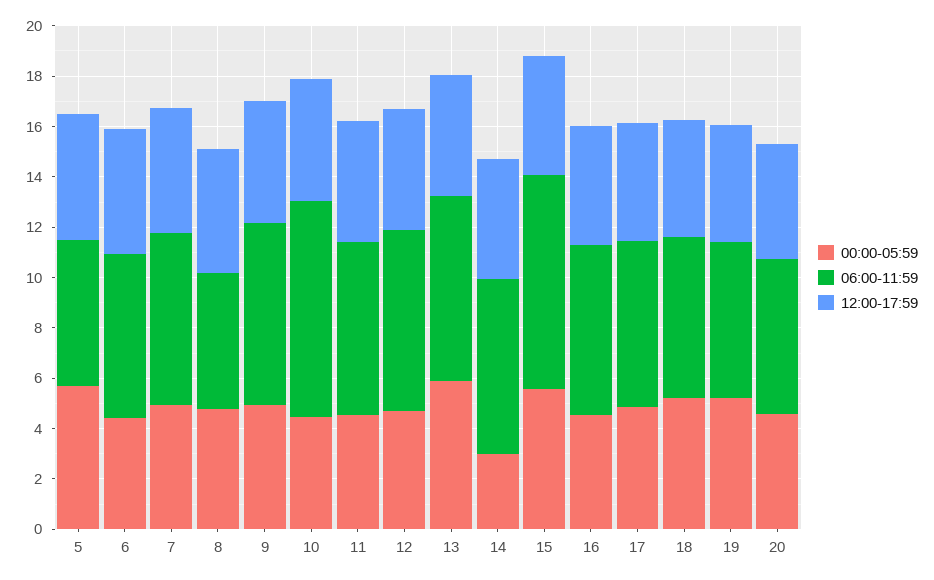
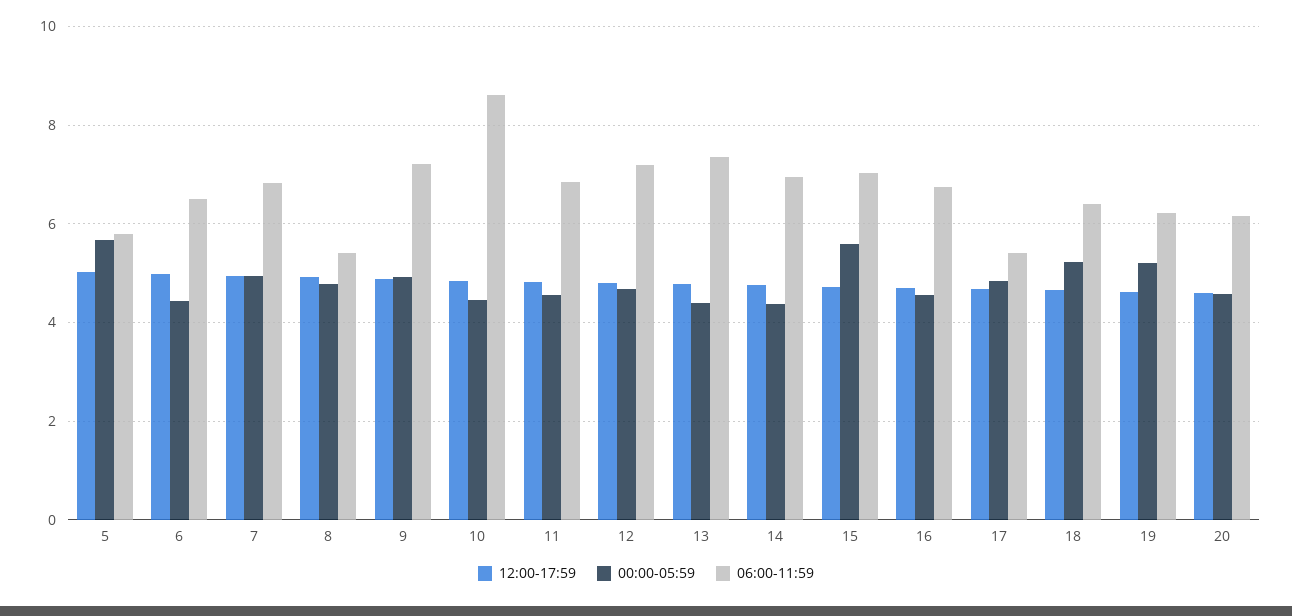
  {
    "00:00-05:59": {
      "5": 5.6,
      "6": 4.4,
      "7": 5,
      "8": 4.8,
      "9": 5,
      "10": 4.4,
      "11": 4.6,
      "12": 4.6,
-     "13": 6,
+     "13": 4.4,
-     "14": 3,
+     "14": 4.4,
      "15": 5.6,
      "16": 4.6,
      "17": 4.8,
      "18": 5.2,
      "19": 5.2,
      "20": 4.6
    },
    "06:00-11:59": {
      "5": 5.8,
      "6": 6.6,
      "7": 6.8,
      "8": 5.4,
      "9": 7.2,
      "10": 8.6,
      "11": 6.8,
      "12": 7.2,
      "13": 7.4,
      "14": 7,
-     "15": 8.5,
+     "15": 7,
      "16": 6.8,
-     "17": 6.5,
+     "17": 5.4,
      "18": 6.4,
      "19": 6.2,
      "20": 6.2
    },
    "12:00-17:59": {
      "5": 5,
      "6": 5,
      "7": 5,
      "8": 5,
      "9": 4.8,
      "10": 4.8,
      "11": 4.8,
      "12": 4.8,
      "13": 4.8,
      "14": 4.8,
      "15": 4.8,
      "16": 4.8,
      "17": 4.6,
      "18": 4.6,
      "19": 4.6,
      "20": 4.6
    }
  }

